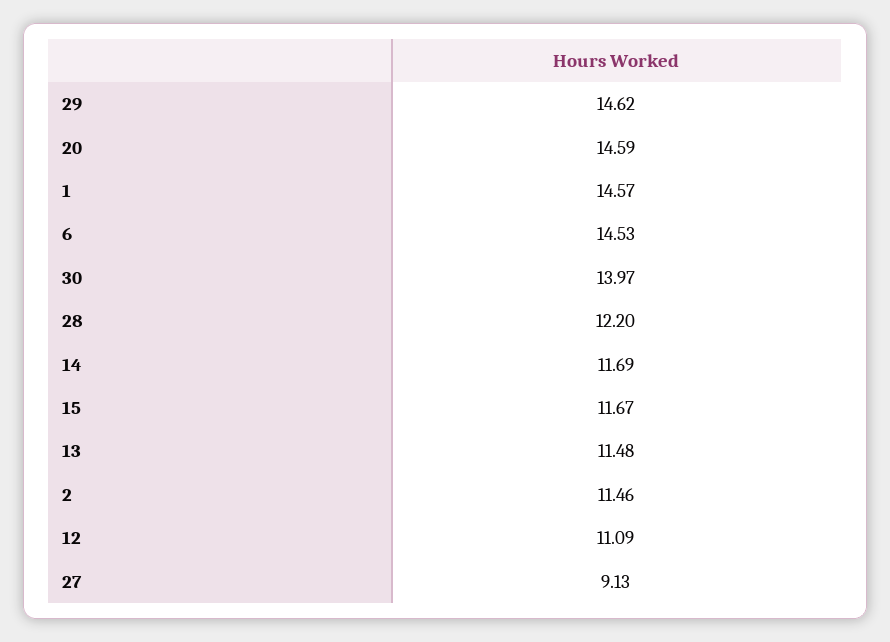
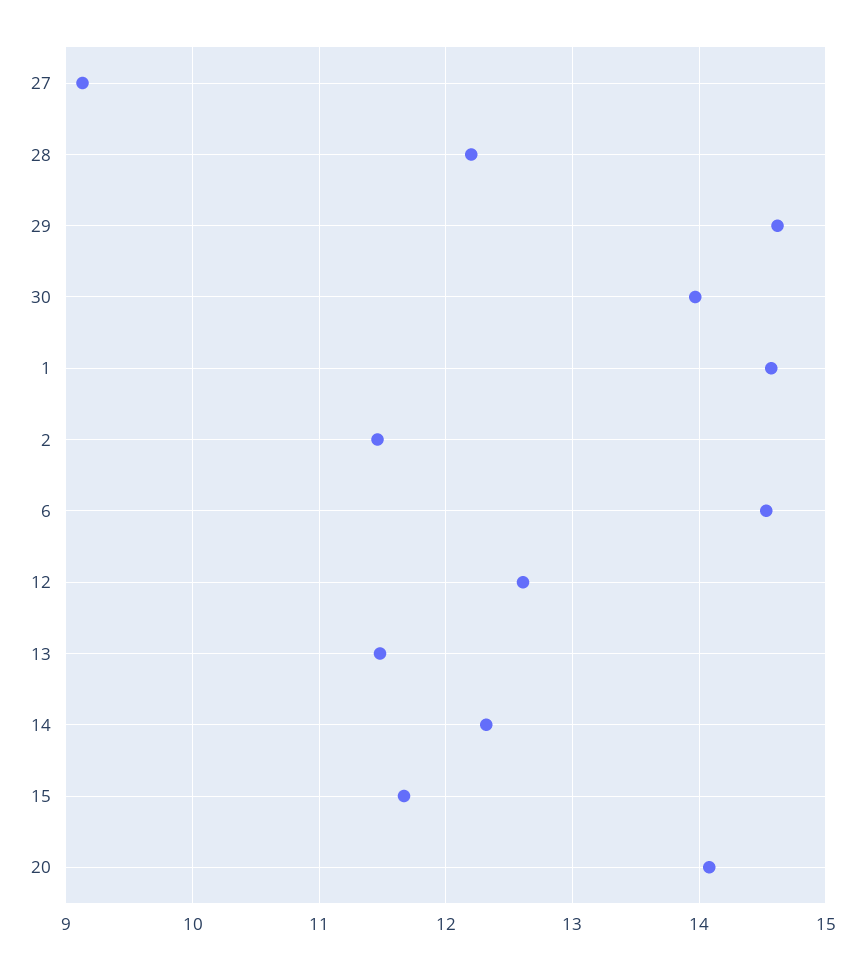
  {
    "29": 14.62,
-   "20": 14.59,
+   "20": 14.1,
    "1": 14.57,
    "6": 14.53,
    "30": 13.97,
    "28": 12.2,
-   "14": 11.69,
+   "14": 12.3,
    "15": 11.67,
    "13": 11.48,
    "2": 11.46,
-   "12": 11.09,
+   "12": 12.6,
    "27": 9.13
  }

